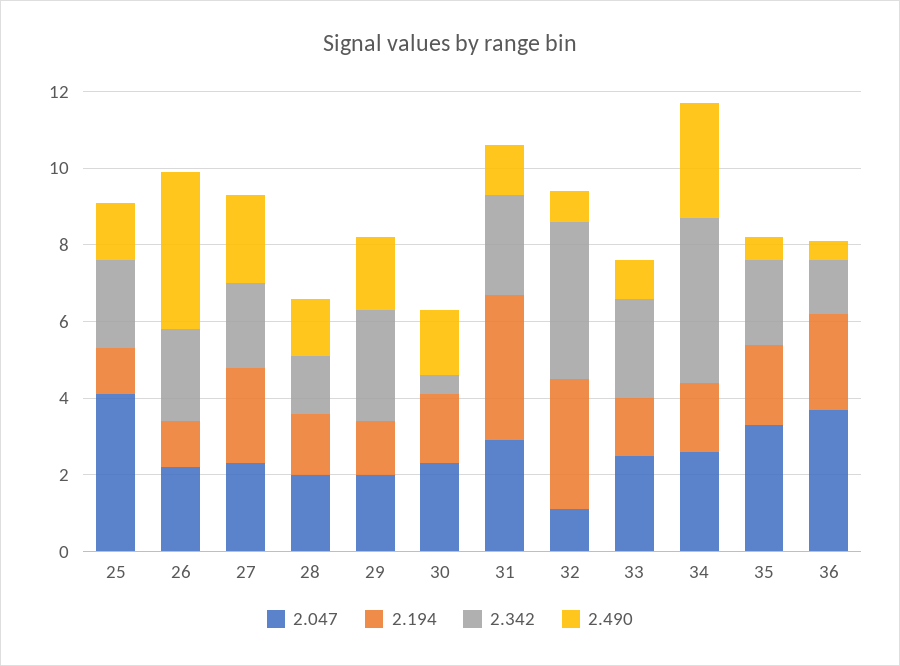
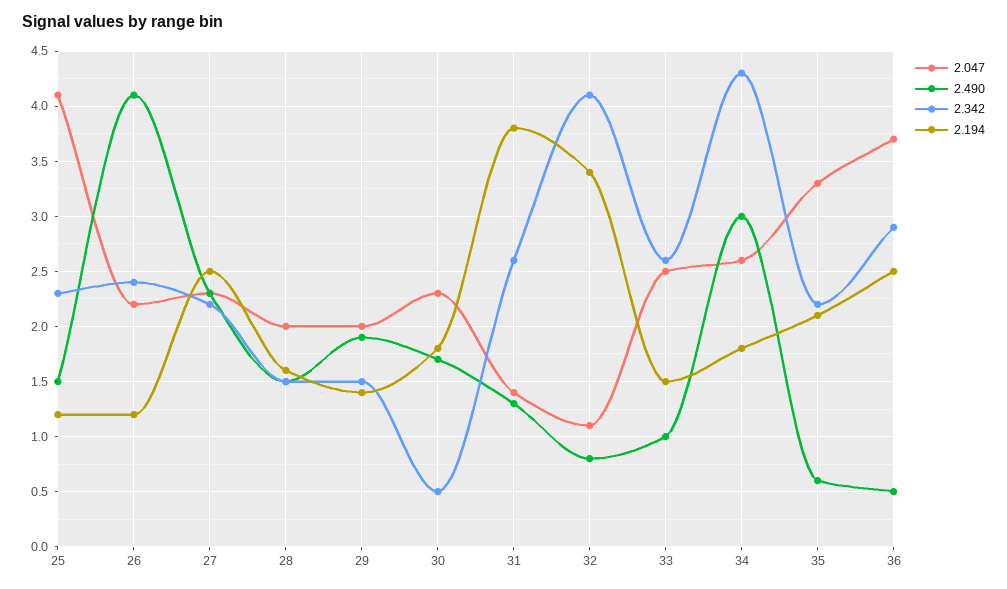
  {
    "2.047": {
      "25": 4.1,
      "26": 2.2,
      "27": 2.3,
      "28": 2,
      "29": 2,
      "30": 2.3,
-     "31": 3,
+     "31": 1.4,
      "32": 1.1,
      "33": 2.5,
      "34": 2.6,
      "35": 3.3,
      "36": 3.7
    },
    "2.194": {
      "25": 1.2,
      "26": 1.2,
      "27": 2.5,
      "28": 1.6,
      "29": 1.4,
      "30": 1.8,
      "31": 3.8,
      "32": 3.4,
      "33": 1.5,
      "34": 1.8,
      "35": 2.1,
      "36": 2.5
    },
    "2.342": {
      "25": 2.3,
      "26": 2.4,
      "27": 2.2,
      "28": 1.5,
-     "29": 3,
+     "29": 1.5,
      "30": 0.5,
      "31": 2.6,
      "32": 4.1,
      "33": 2.6,
      "34": 4.3,
      "35": 2.2,
-     "36": 1.5
+     "36": 2.9
    },
    "2.490": {
      "25": 1.5,
      "26": 4.1,
      "27": 2.3,
      "28": 1.5,
      "29": 1.9,
      "30": 1.7,
      "31": 1.3,
      "32": 0.8,
      "33": 1,
      "34": 3,
      "35": 0.6,
      "36": 0.5
    }
  }

